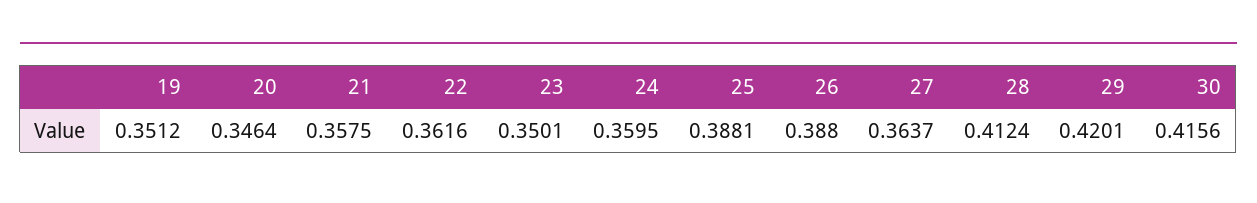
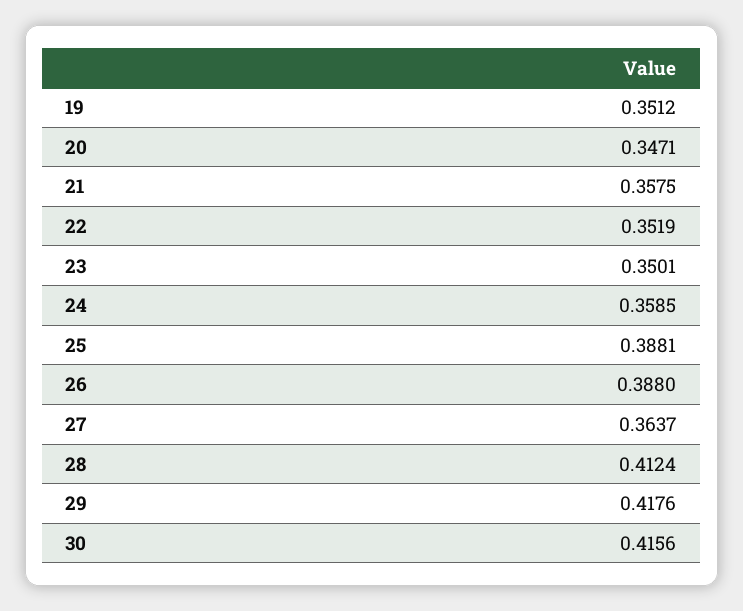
  {
    "19": 0.3512,
-   "20": 0.3464,
+   "20": 0.3471,
    "21": 0.3575,
-   "22": 0.3616,
+   "22": 0.3519,
    "23": 0.3501,
-   "24": 0.3595,
+   "24": 0.3585,
    "25": 0.3881,
    "26": 0.388,
    "27": 0.3637,
    "28": 0.4124,
-   "29": 0.4201,
+   "29": 0.4176,
    "30": 0.4156
  }

